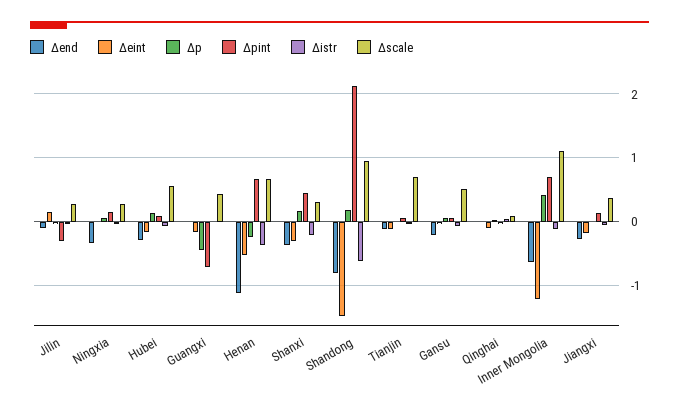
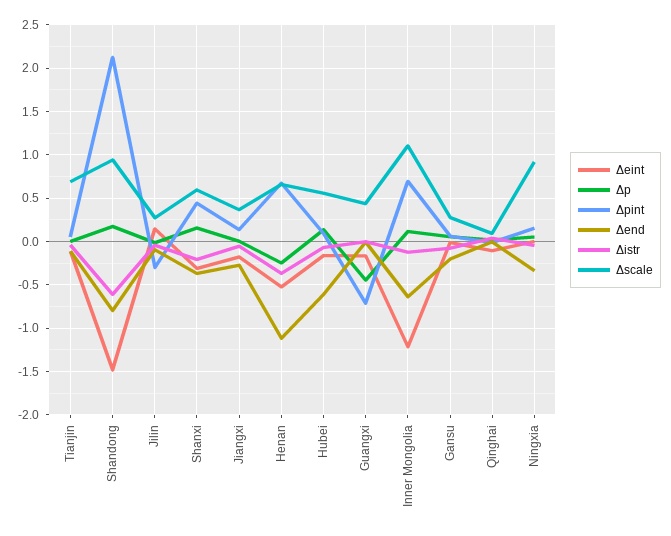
  {
    "Δend": {
      "Jilin": -0.1,
      "Ningxia": -0.3,
-     "Hubei": -0.3,
+     "Hubei": -0.6,
      "Guangxi": 0,
      "Henan": -1.1,
      "Shanxi": -0.4,
      "Shandong": -0.8,
      "Tianjin": -0.1,
      "Gansu": -0.2,
      "Qinghai": 0,
      "Inner Mongolia": -0.6,
      "Jiangxi": -0.3
    },
    "Δeint": {
      "Jilin": 0.1,
      "Ningxia": 0,
      "Hubei": -0.2,
      "Guangxi": -0.2,
      "Henan": -0.5,
      "Shanxi": -0.3,
      "Shandong": -1.5,
      "Tianjin": -0.1,
      "Gansu": 0,
      "Qinghai": -0.1,
      "Inner Mongolia": -1.2,
      "Jiangxi": -0.2
    },
    "Δp": {
      "Jilin": 0,
      "Ningxia": 0.1,
      "Hubei": 0.1,
      "Guangxi": -0.4,
      "Henan": -0.2,
      "Shanxi": 0.2,
      "Shandong": 0.2,
      "Tianjin": 0,
      "Gansu": 0.1,
      "Qinghai": 0,
-     "Inner Mongolia": 0.4,
+     "Inner Mongolia": 0.1,
      "Jiangxi": 0
    },
    "Δpint": {
      "Jilin": -0.3,
      "Ningxia": 0.2,
      "Hubei": 0.1,
      "Guangxi": -0.7,
      "Henan": 0.7,
      "Shanxi": 0.4,
      "Shandong": 2.1,
      "Tianjin": 0.1,
      "Gansu": 0.1,
      "Qinghai": 0,
      "Inner Mongolia": 0.7,
      "Jiangxi": 0.1
    },
    "Δistr": {
      "Jilin": 0,
      "Ningxia": 0,
      "Hubei": -0.1,
      "Guangxi": 0,
      "Henan": -0.4,
      "Shanxi": -0.2,
      "Shandong": -0.6,
      "Tianjin": 0,
      "Gansu": -0.1,
      "Qinghai": 0,
      "Inner Mongolia": -0.1,
      "Jiangxi": -0.1
    },
    "Δscale": {
      "Jilin": 0.3,
-     "Ningxia": 0.3,
+     "Ningxia": 0.9,
      "Hubei": 0.6,
      "Guangxi": 0.4,
      "Henan": 0.7,
-     "Shanxi": 0.3,
+     "Shanxi": 0.6,
      "Shandong": 0.9,
      "Tianjin": 0.7,
-     "Gansu": 0.5,
+     "Gansu": 0.3,
      "Qinghai": 0.1,
      "Inner Mongolia": 1.1,
      "Jiangxi": 0.4
    }
  }

